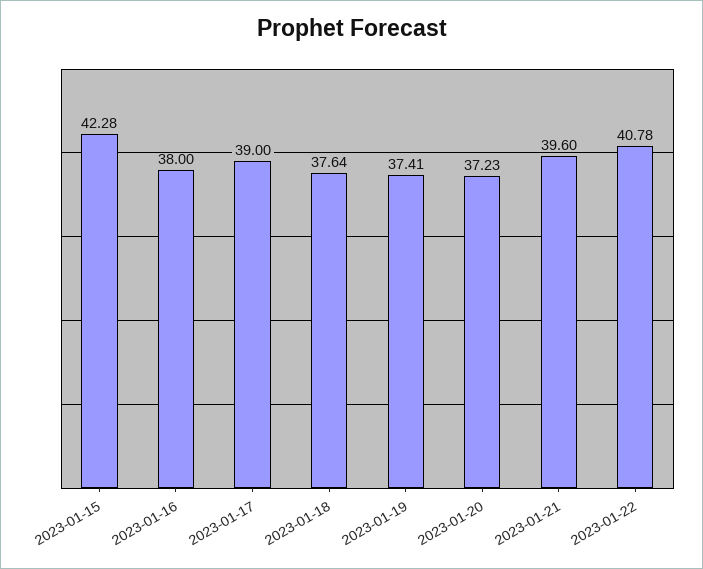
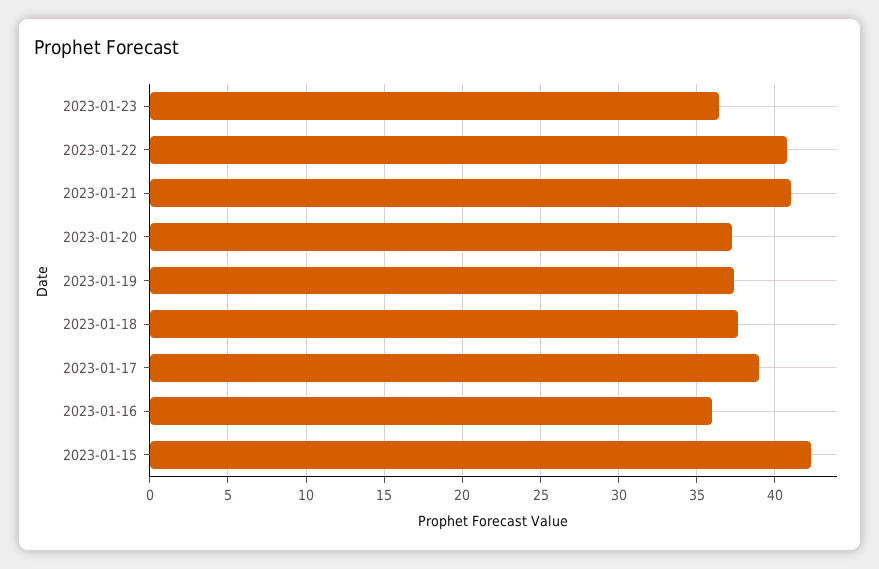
  {
    "2023-01-15": 42.28,
-   "2023-01-16": 38,
+   "2023-01-16": 36,
    "2023-01-17": 39,
    "2023-01-18": 37.64,
    "2023-01-19": 37.41,
    "2023-01-20": 37.23,
-   "2023-01-21": 39.6,
+   "2023-01-21": 41,
-   "2023-01-22": 40.78
+   "2023-01-22": 40.78,
+   "2023-01-23": 36.5
  }

